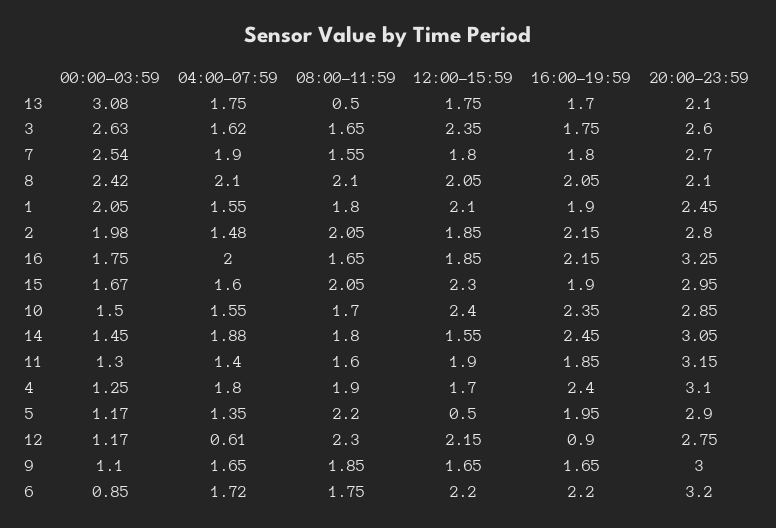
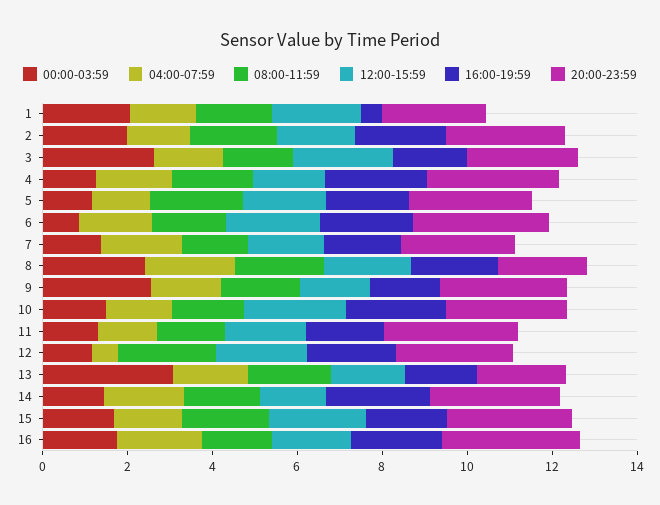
  {
    "00:00-03:59": {
      "13": 3.08,
      "3": 2.63,
-     "7": 2.54,
+     "7": 1.5,
      "8": 2.42,
      "1": 2.05,
      "2": 1.98,
      "16": 1.75,
      "15": 1.67,
      "10": 1.5,
      "14": 1.45,
      "11": 1.3,
      "4": 1.25,
      "5": 1.17,
      "12": 1.17,
-     "9": 1.1,
+     "9": 2.5,
      "6": 0.85
    },
    "04:00-07:59": {
      "13": 1.75,
      "3": 1.62,
      "7": 1.9,
      "8": 2.1,
      "1": 1.55,
      "2": 1.48,
      "16": 2,
      "15": 1.6,
      "10": 1.55,
      "14": 1.88,
      "11": 1.4,
      "4": 1.8,
      "5": 1.35,
      "12": 0.61,
      "9": 1.65,
      "6": 1.72
    },
    "08:00-11:59": {
-     "13": 0.5,
+     "13": 2,
      "3": 1.65,
      "7": 1.55,
      "8": 2.1,
      "1": 1.8,
      "2": 2.05,
      "16": 1.65,
      "15": 2.05,
      "10": 1.7,
      "14": 1.8,
      "11": 1.6,
      "4": 1.9,
      "5": 2.2,
      "12": 2.3,
      "9": 1.85,
      "6": 1.75
    },
    "12:00-15:59": {
      "13": 1.75,
      "3": 2.35,
      "7": 1.8,
      "8": 2.05,
      "1": 2.1,
      "2": 1.85,
      "16": 1.85,
      "15": 2.3,
      "10": 2.4,
      "14": 1.55,
      "11": 1.9,
      "4": 1.7,
-     "5": 0.5,
+     "5": 2,
      "12": 2.15,
      "9": 1.65,
      "6": 2.2
    },
    "16:00-19:59": {
      "13": 1.7,
      "3": 1.75,
      "7": 1.8,
      "8": 2.05,
-     "1": 1.9,
+     "1": 0.5,
      "2": 2.15,
      "16": 2.15,
      "15": 1.9,
      "10": 2.35,
      "14": 2.45,
      "11": 1.85,
      "4": 2.4,
      "5": 1.95,
-     "12": 0.9,
+     "12": 2,
      "9": 1.65,
      "6": 2.2
    },
    "20:00-23:59": {
      "13": 2.1,
      "3": 2.6,
      "7": 2.7,
      "8": 2.1,
      "1": 2.45,
      "2": 2.8,
      "16": 3.25,
      "15": 2.95,
      "10": 2.85,
      "14": 3.05,
      "11": 3.15,
      "4": 3.1,
      "5": 2.9,
      "12": 2.75,
      "9": 3,
      "6": 3.2
    }
  }

